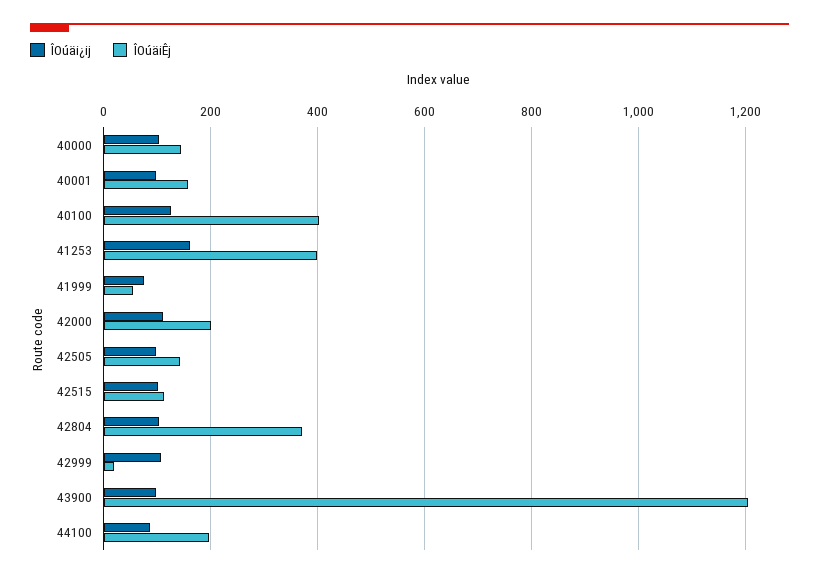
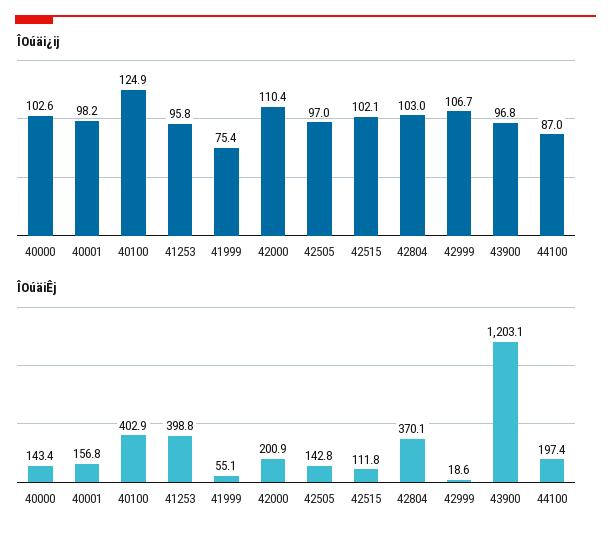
  {
    "ÎOúäi¿ij": {
      "40000": 102.6,
      "40001": 98.2,
      "40100": 124.9,
-     "41253": 160,
+     "41253": 95.8,
      "41999": 75.4,
      "42000": 110.4,
      "42505": 97,
      "42515": 102.1,
      "42804": 103,
      "42999": 106.7,
      "43900": 96.8,
      "44100": 87
    },
    "ÎOúäiÊj": {
      "40000": 143.4,
      "40001": 156.8,
      "40100": 402.9,
      "41253": 398.8,
      "41999": 55.1,
      "42000": 200.9,
      "42505": 142.8,
      "42515": 111.8,
      "42804": 370.1,
      "42999": 18.6,
      "43900": 1203.1,
      "44100": 197.4
    }
  }

